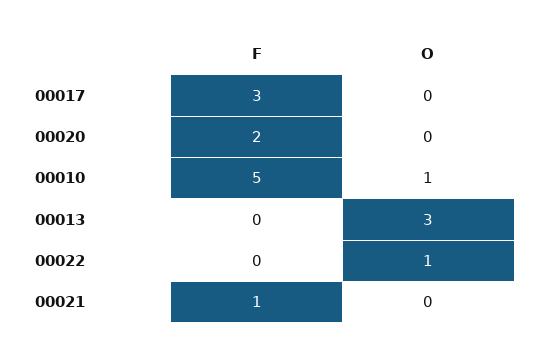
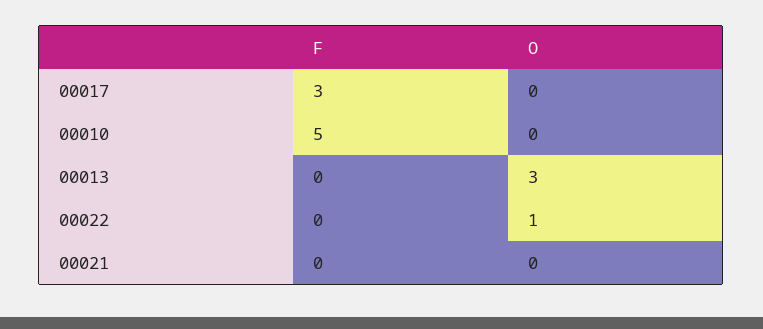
  {
    "F": {
      "00017": 3,
-     "00020": 2,
      "00010": 5,
      "00013": 0,
      "00022": 0,
-     "00021": 1
+     "00021": 0
    },
    "O": {
      "00017": 0,
-     "00020": 0,
-     "00010": 1,
+     "00010": 0,
      "00013": 3,
      "00022": 1,
      "00021": 0
    }
  }

